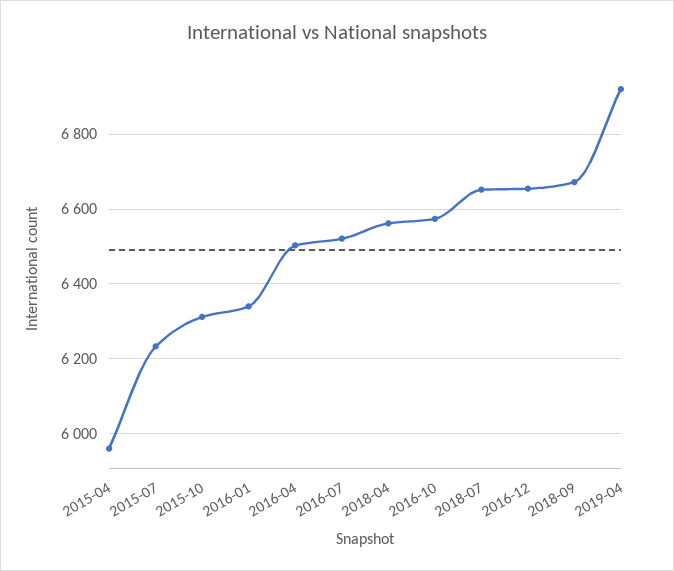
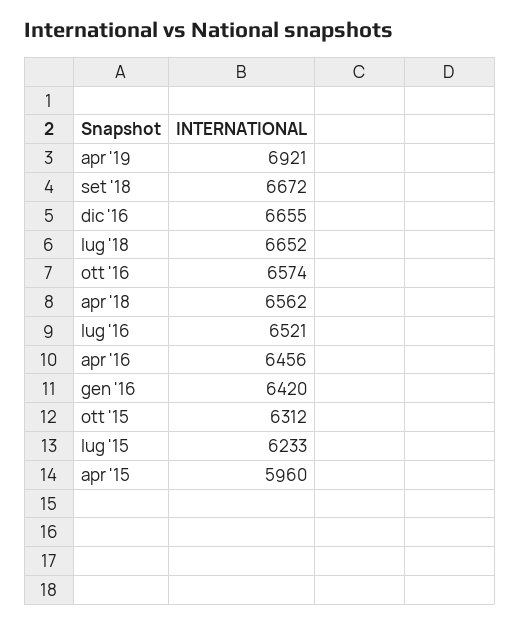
  {
    "2015-04": 5960,
    "2015-07": 6233,
    "2015-10": 6312,
-   "2016-01": 6340,
+   "2016-01": 6420,
-   "2016-04": 6500,
+   "2016-04": 6456,
    "2016-07": 6521,
    "2018-04": 6562,
    "2016-10": 6574,
    "2018-07": 6652,
    "2016-12": 6655,
    "2018-09": 6672,
    "2019-04": 6921
  }

